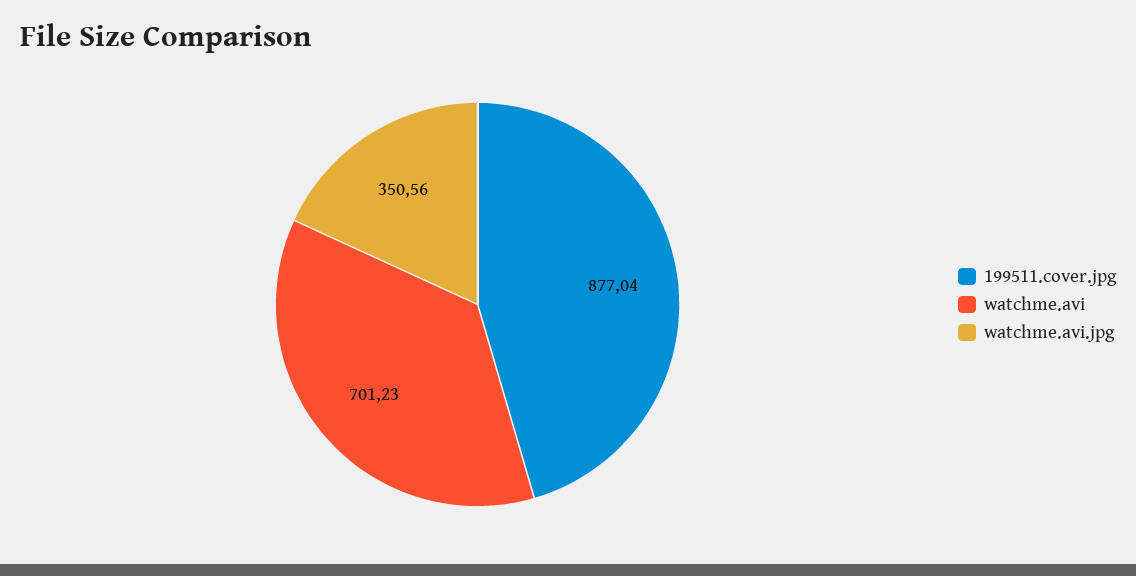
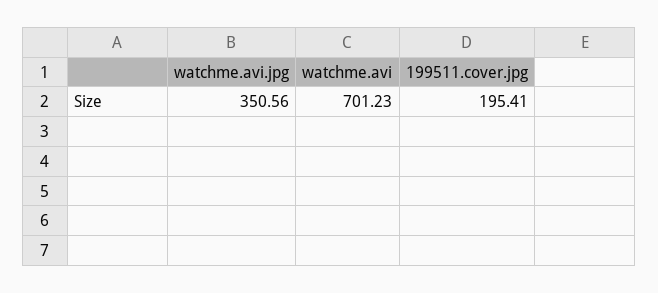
  {
-   "199511.cover.jpg": 877.04,
+   "199511.cover.jpg": 195.41,
    "watchme.avi": 701.23,
    "watchme.avi.jpg": 350.56
  }

